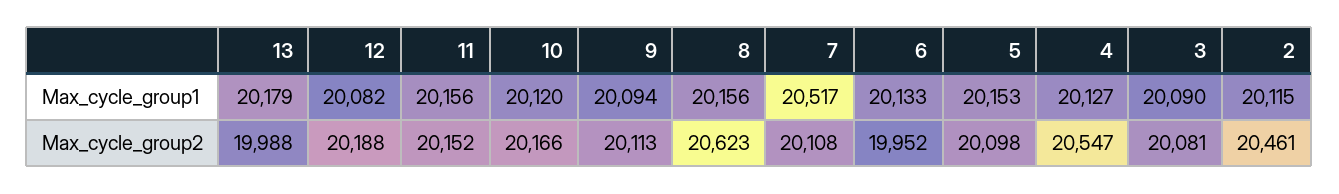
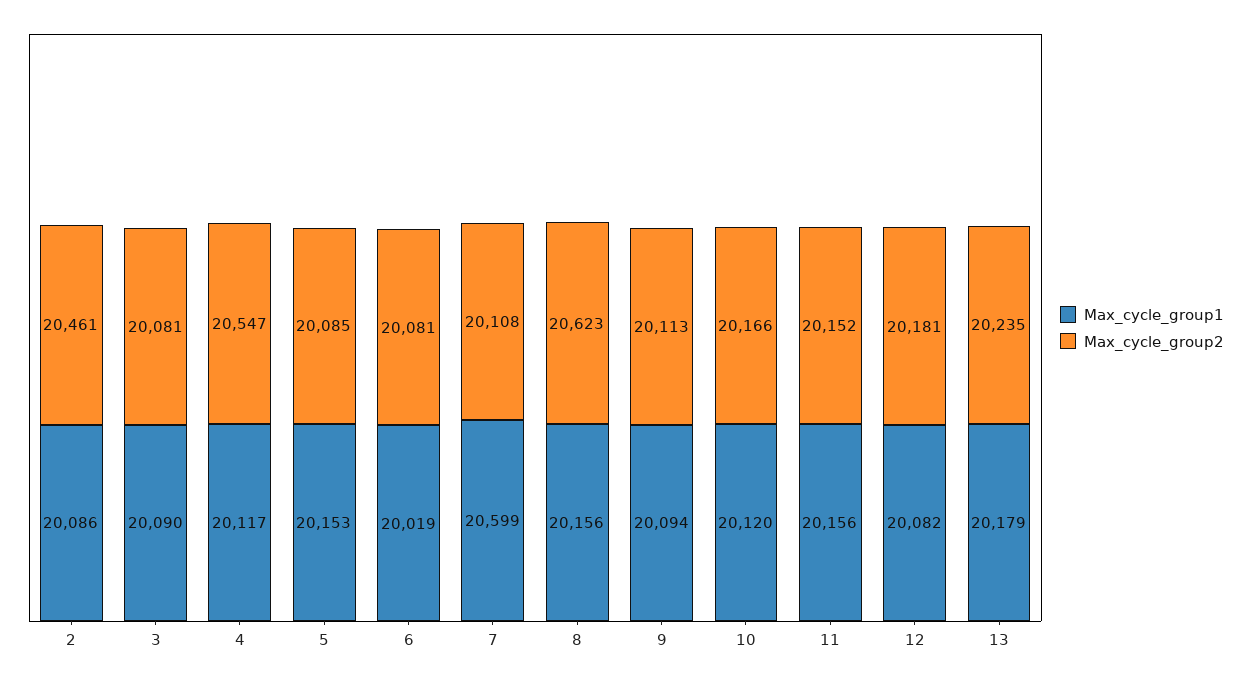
  {
    "Max_cycle_group1": {
      "13": 20179,
      "12": 20082,
      "11": 20156,
      "10": 20120,
      "9": 20094,
      "8": 20156,
-     "7": 20517,
+     "7": 20599,
-     "6": 20133,
+     "6": 20019,
      "5": 20153,
-     "4": 20127,
+     "4": 20117,
      "3": 20090,
-     "2": 20115
+     "2": 20086
    },
    "Max_cycle_group2": {
-     "13": 19988,
+     "13": 20235,
-     "12": 20188,
+     "12": 20181,
      "11": 20152,
      "10": 20166,
      "9": 20113,
      "8": 20623,
      "7": 20108,
-     "6": 19952,
+     "6": 20081,
-     "5": 20098,
+     "5": 20085,
      "4": 20547,
      "3": 20081,
      "2": 20461
    }
  }

